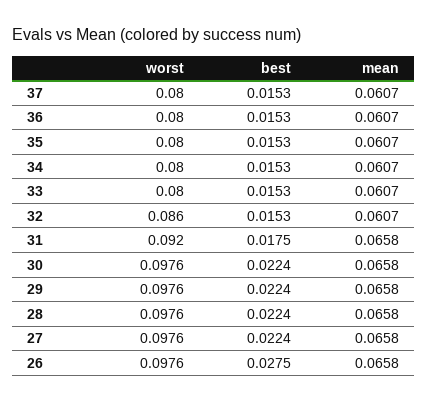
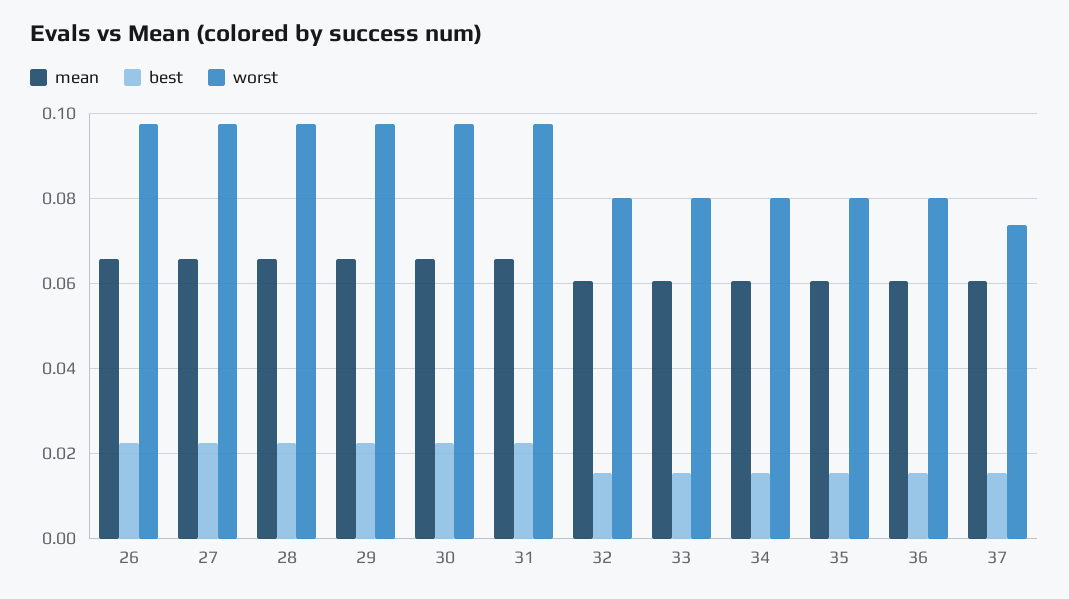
  {
    "worst": {
-     "37": 0.08,
+     "37": 0.074,
      "36": 0.08,
      "35": 0.08,
      "34": 0.08,
      "33": 0.08,
-     "32": 0.086,
+     "32": 0.08,
-     "31": 0.092,
+     "31": 0.098,
      "30": 0.0976,
      "29": 0.0976,
      "28": 0.0976,
      "27": 0.0976,
      "26": 0.0976
    },
    "best": {
      "37": 0.0153,
      "36": 0.0153,
      "35": 0.0153,
      "34": 0.0153,
      "33": 0.0153,
      "32": 0.0153,
-     "31": 0.0175,
+     "31": 0.022,
      "30": 0.0224,
      "29": 0.0224,
      "28": 0.0224,
      "27": 0.0224,
-     "26": 0.0275
+     "26": 0.022
    },
    "mean": {
      "37": 0.0607,
      "36": 0.0607,
      "35": 0.0607,
      "34": 0.0607,
      "33": 0.0607,
      "32": 0.0607,
      "31": 0.0658,
      "30": 0.0658,
      "29": 0.0658,
      "28": 0.0658,
      "27": 0.0658,
      "26": 0.0658
    }
  }

